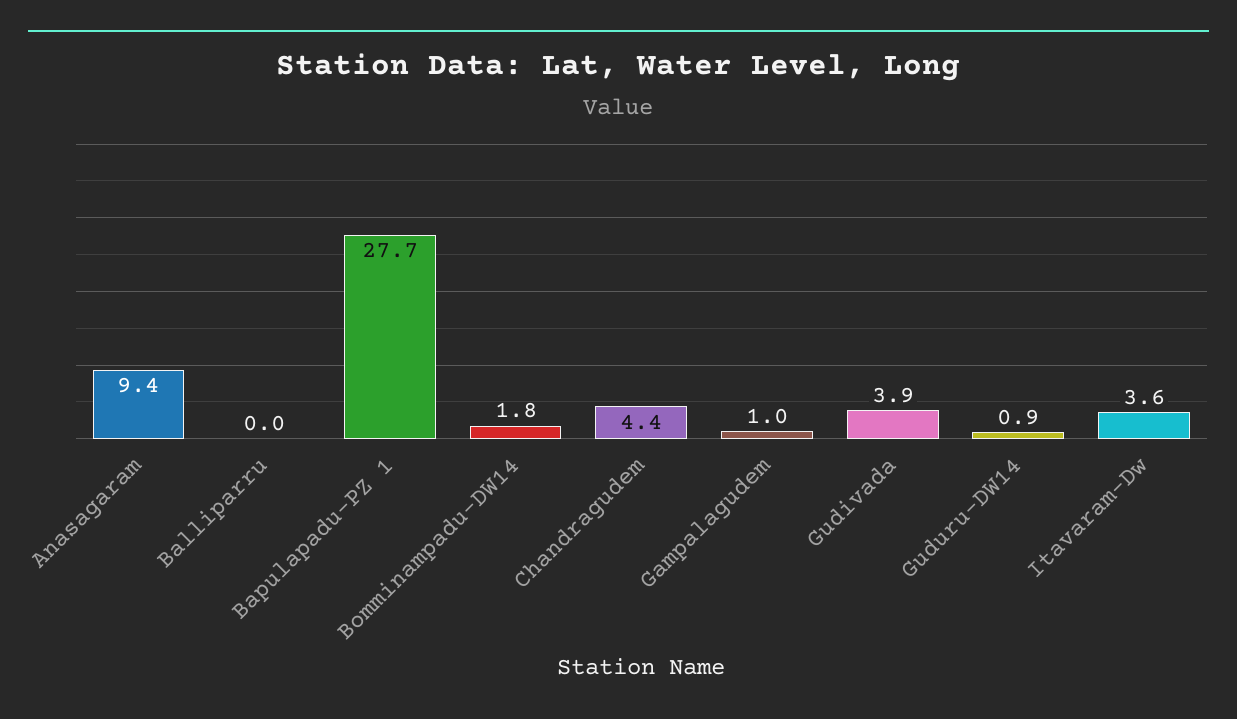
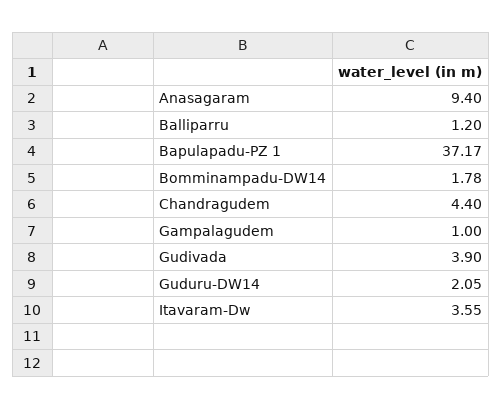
  {
    "Anasagaram": 9.4,
-   "Balliparru": 0,
+   "Balliparru": 1.2,
-   "Bapulapadu-PZ 1": 27.7,
+   "Bapulapadu-PZ 1": 37.17,
    "Bomminampadu-DW14": 1.78,
    "Chandragudem": 4.4,
    "Gampalagudem": 1,
    "Gudivada": 3.9,
-   "Guduru-DW14": 0.9,
+   "Guduru-DW14": 2.05,
    "Itavaram-Dw": 3.55
  }

